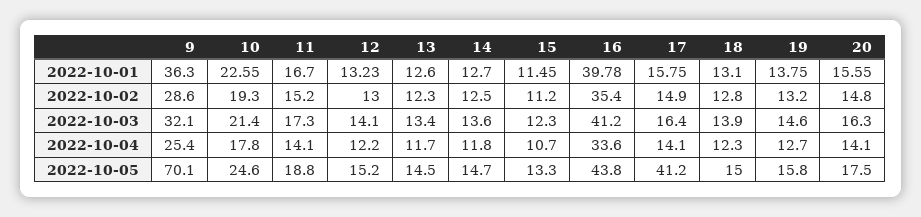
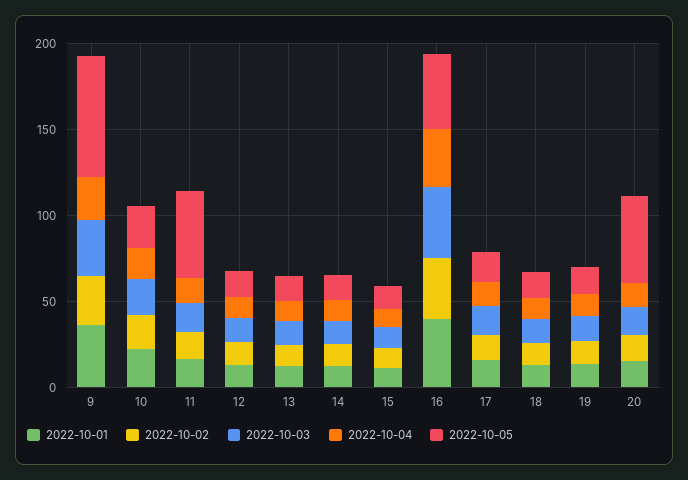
  {
    "2022-10-01": {
      "9": 36.3,
      "10": 22.55,
      "11": 16.7,
      "12": 13.23,
      "13": 12.6,
      "14": 12.7,
      "15": 11.45,
      "16": 39.78,
      "17": 15.75,
      "18": 13.1,
      "19": 13.75,
      "20": 15.55
    },
    "2022-10-02": {
      "9": 28.6,
      "10": 19.3,
      "11": 15.2,
      "12": 13,
      "13": 12.3,
      "14": 12.5,
      "15": 11.2,
      "16": 35.4,
      "17": 14.9,
      "18": 12.8,
      "19": 13.2,
      "20": 14.8
    },
    "2022-10-03": {
      "9": 32.1,
      "10": 21.4,
      "11": 17.3,
      "12": 14.1,
      "13": 13.4,
      "14": 13.6,
      "15": 12.3,
      "16": 41.2,
      "17": 16.4,
      "18": 13.9,
      "19": 14.6,
      "20": 16.3
    },
    "2022-10-04": {
      "9": 25.4,
      "10": 17.8,
      "11": 14.1,
      "12": 12.2,
      "13": 11.7,
      "14": 11.8,
      "15": 10.7,
      "16": 33.6,
      "17": 14.1,
      "18": 12.3,
      "19": 12.7,
      "20": 14.1
    },
    "2022-10-05": {
      "9": 70.1,
      "10": 24.6,
-     "11": 18.8,
+     "11": 50,
      "12": 15.2,
      "13": 14.5,
      "14": 14.7,
      "15": 13.3,
      "16": 43.8,
-     "17": 41.2,
+     "17": 20,
      "18": 15,
      "19": 15.8,
-     "20": 17.5
+     "20": 50
    }
  }

